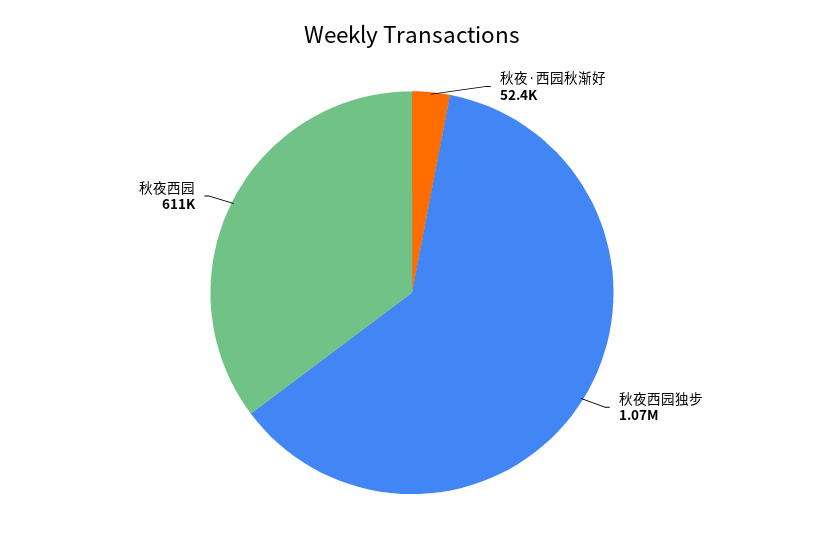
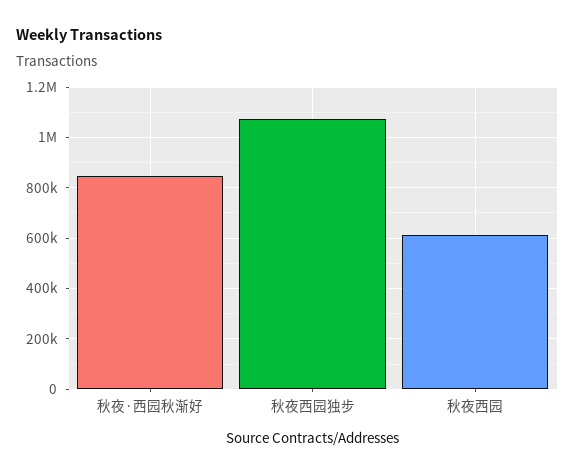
  {
-   "秋夜·西园秋渐好": 52400,
+   "秋夜·西园秋渐好": 850000,
    "秋夜西园独步": 1070000,
    "秋夜西园": 611000
  }

